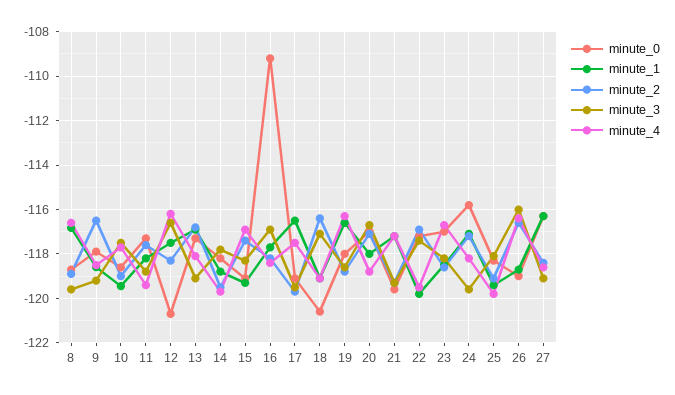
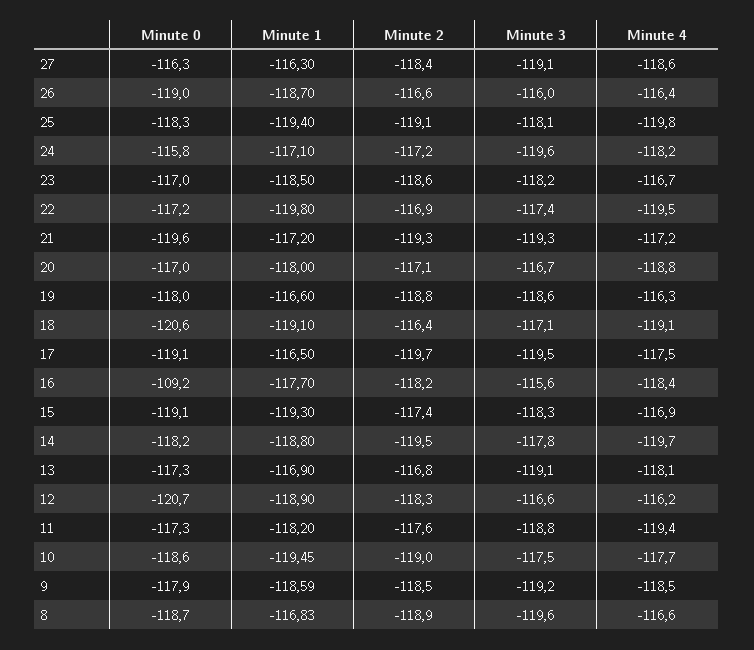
  {
    "minute_0": {
      "8": -118.7,
      "9": -117.9,
      "10": -118.6,
      "11": -117.3,
      "12": -120.7,
      "13": -117.3,
      "14": -118.2,
      "15": -119.1,
      "16": -109.2,
      "17": -119.1,
      "18": -120.6,
      "19": -118,
      "20": -117,
      "21": -119.6,
      "22": -117.2,
      "23": -117,
      "24": -115.8,
      "25": -118.3,
      "26": -119,
      "27": -116.3
    },
    "minute_1": {
      "8": -116.83,
      "9": -118.59,
      "10": -119.45,
      "11": -118.2,
-     "12": -117.5,
+     "12": -118.9,
      "13": -116.9,
      "14": -118.8,
      "15": -119.3,
      "16": -117.7,
      "17": -116.5,
      "18": -119.1,
      "19": -116.6,
      "20": -118,
      "21": -117.2,
      "22": -119.8,
      "23": -118.5,
      "24": -117.1,
      "25": -119.4,
      "26": -118.7,
      "27": -116.3
    },
    "minute_2": {
      "8": -118.9,
-     "9": -116.5,
+     "9": -118.5,
      "10": -119,
      "11": -117.6,
      "12": -118.3,
      "13": -116.8,
      "14": -119.5,
      "15": -117.4,
      "16": -118.2,
      "17": -119.7,
      "18": -116.4,
      "19": -118.8,
      "20": -117.1,
      "21": -119.3,
      "22": -116.9,
      "23": -118.6,
      "24": -117.2,
      "25": -119.1,
      "26": -116.6,
      "27": -118.4
    },
    "minute_3": {
      "8": -119.6,
      "9": -119.2,
      "10": -117.5,
      "11": -118.8,
      "12": -116.6,
      "13": -119.1,
      "14": -117.8,
      "15": -118.3,
-     "16": -117,
+     "16": -115.6,
      "17": -119.5,
      "18": -117.1,
      "19": -118.6,
      "20": -116.7,
      "21": -119.3,
      "22": -117.4,
      "23": -118.2,
      "24": -119.6,
      "25": -118.1,
      "26": -116,
      "27": -119.1
    },
    "minute_4": {
      "8": -116.6,
      "9": -118.5,
      "10": -117.7,
      "11": -119.4,
      "12": -116.2,
      "13": -118.1,
      "14": -119.7,
      "15": -116.9,
      "16": -118.4,
      "17": -117.5,
      "18": -119.1,
      "19": -116.3,
      "20": -118.8,
      "21": -117.2,
      "22": -119.5,
      "23": -116.7,
      "24": -118.2,
      "25": -119.8,
      "26": -116.4,
      "27": -118.6
    }
  }

